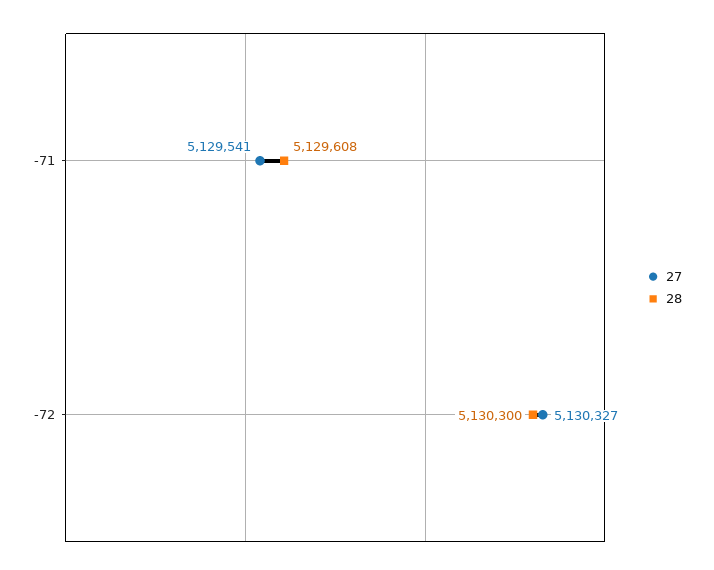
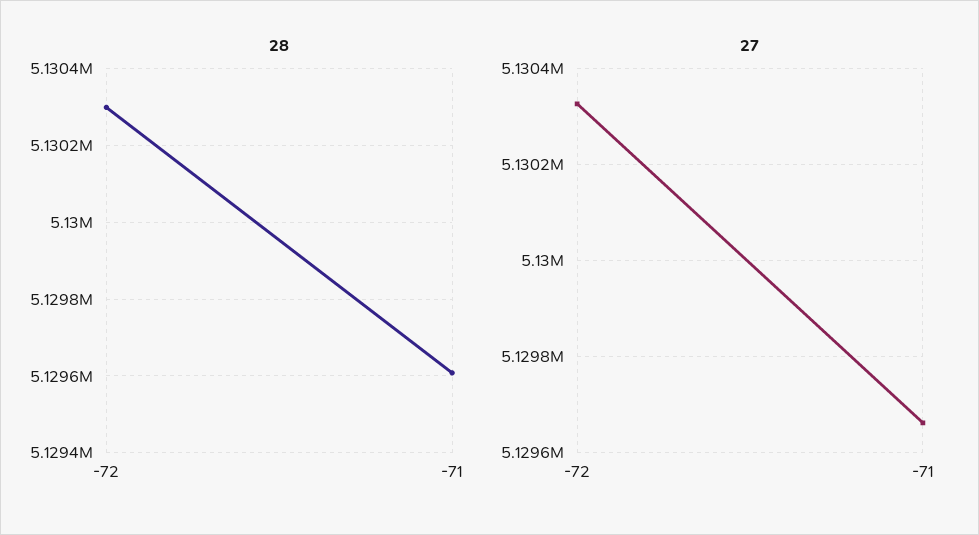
  {
    "27": {
-     "-71": 5129541,
+     "-71": 5129660,
      "-72": 5130327
    },
    "28": {
      "-71": 5129608,
      "-72": 5130300
    }
  }

